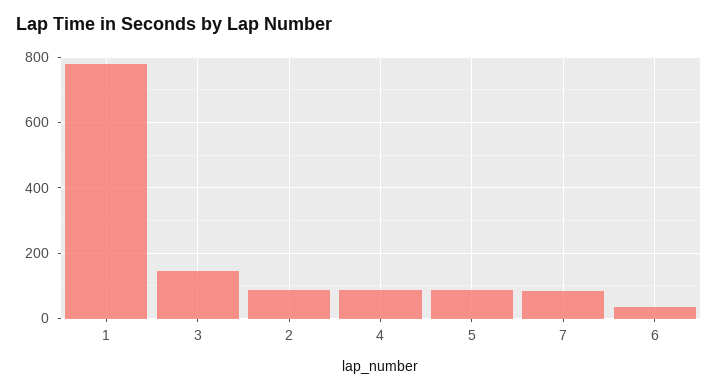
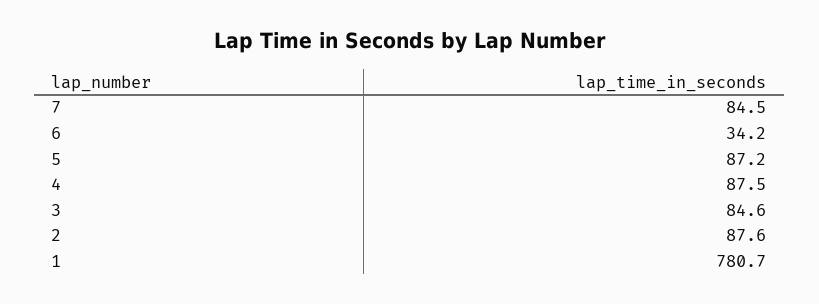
  {
    "1": 780.7,
-   "3": 140,
+   "3": 84.6,
    "2": 87.6,
    "4": 87.5,
    "5": 87.2,
    "7": 84.5,
    "6": 34.2
  }

